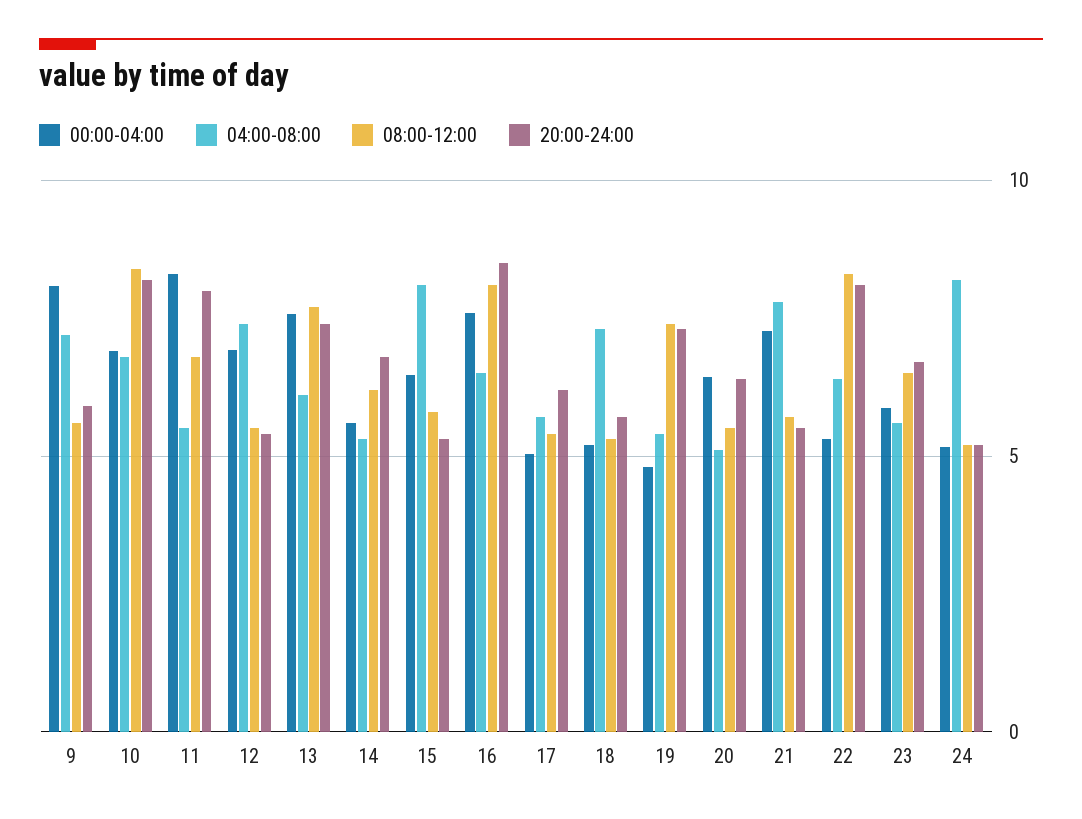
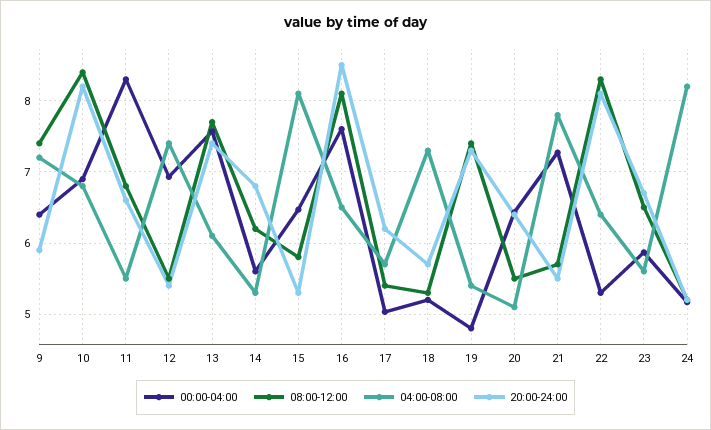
  {
    "00:00-04:00": {
-     "9": 8,
+     "9": 6.4,
      "10": 6.9,
      "11": 8.3,
      "12": 6.9,
      "13": 7.6,
      "14": 5.6,
      "15": 6.5,
      "16": 7.6,
      "17": 5,
      "18": 5.2,
      "19": 4.8,
      "20": 6.4,
      "21": 7.3,
      "22": 5.3,
      "23": 5.9,
      "24": 5.2
    },
    "04:00-08:00": {
      "9": 7.2,
      "10": 6.8,
      "11": 5.5,
      "12": 7.4,
      "13": 6.1,
      "14": 5.3,
      "15": 8.1,
      "16": 6.5,
      "17": 5.7,
      "18": 7.3,
      "19": 5.4,
      "20": 5.1,
      "21": 7.8,
      "22": 6.4,
      "23": 5.6,
      "24": 8.2
    },
    "08:00-12:00": {
-     "9": 5.5,
+     "9": 7.4,
      "10": 8.4,
      "11": 6.8,
      "12": 5.5,
      "13": 7.7,
      "14": 6.2,
      "15": 5.8,
      "16": 8.1,
      "17": 5.4,
      "18": 5.3,
      "19": 7.4,
      "20": 5.5,
      "21": 5.7,
      "22": 8.3,
      "23": 6.5,
      "24": 5.2
    },
    "20:00-24:00": {
      "9": 5.9,
      "10": 8.2,
-     "11": 8,
+     "11": 6.6,
      "12": 5.4,
      "13": 7.4,
      "14": 6.8,
      "15": 5.3,
      "16": 8.5,
      "17": 6.2,
      "18": 5.7,
      "19": 7.3,
      "20": 6.4,
      "21": 5.5,
      "22": 8.1,
      "23": 6.7,
      "24": 5.2
    }
  }

